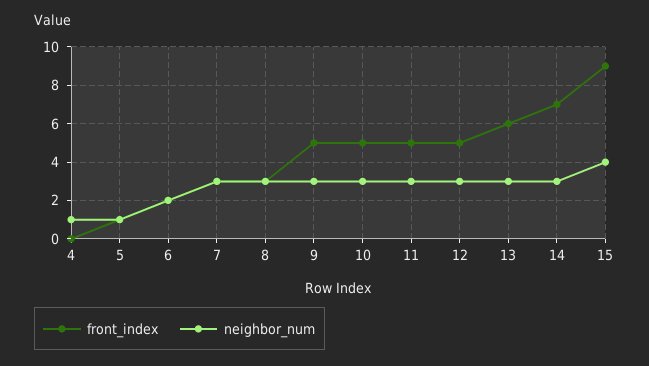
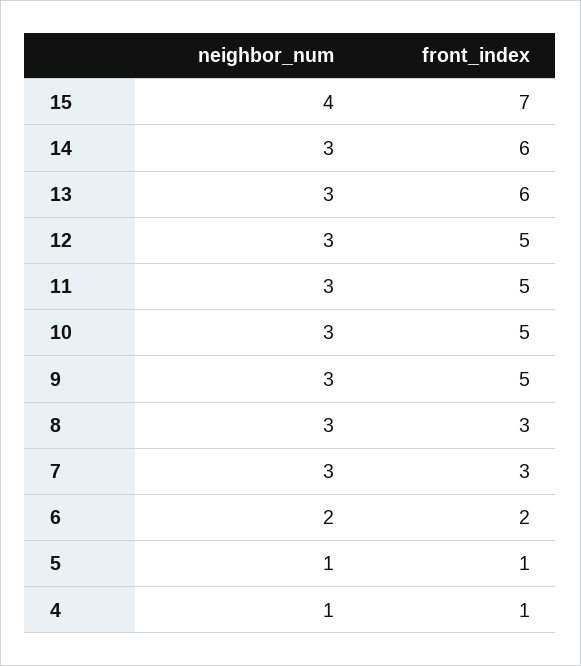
  {
    "front_index": {
-     "4": 0,
+     "4": 1,
      "5": 1,
      "6": 2,
      "7": 3,
      "8": 3,
      "9": 5,
      "10": 5,
      "11": 5,
      "12": 5,
      "13": 6,
-     "14": 7,
+     "14": 6,
-     "15": 9
+     "15": 7
    },
    "neighbor_num": {
      "4": 1,
      "5": 1,
      "6": 2,
      "7": 3,
      "8": 3,
      "9": 3,
      "10": 3,
      "11": 3,
      "12": 3,
      "13": 3,
      "14": 3,
      "15": 4
    }
  }

